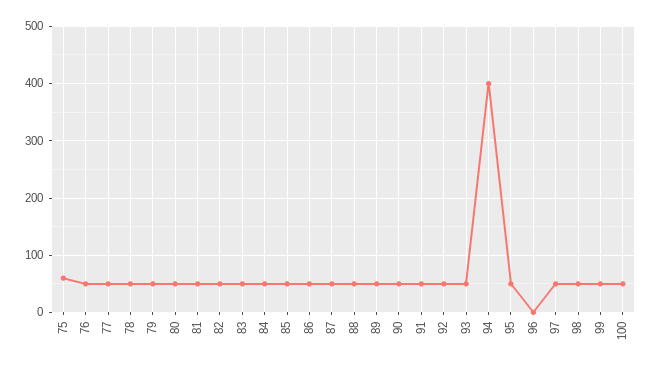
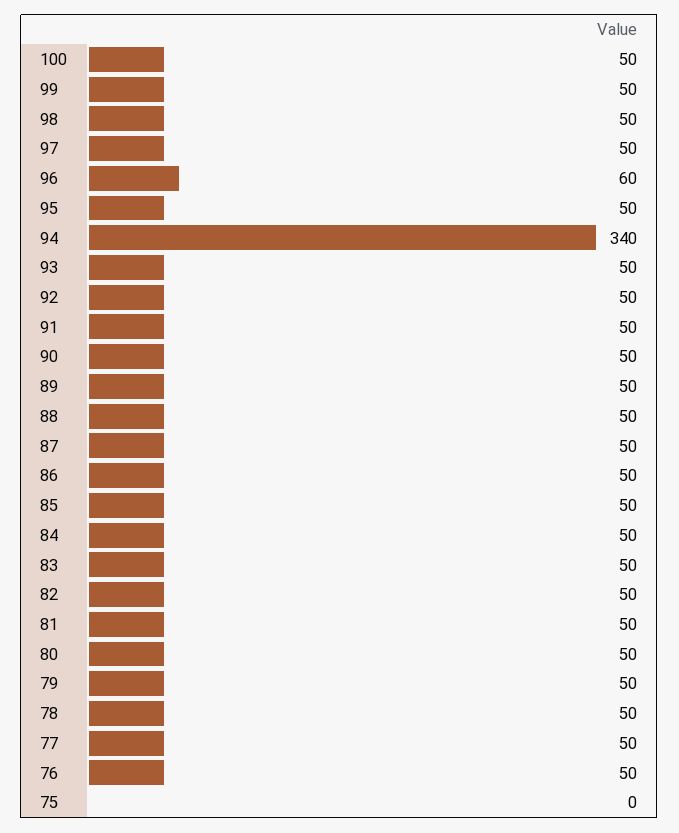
  {
-   "75": 60,
+   "75": 0,
    "76": 50,
    "77": 50,
    "78": 50,
    "79": 50,
    "80": 50,
    "81": 50,
    "82": 50,
    "83": 50,
    "84": 50,
    "85": 50,
    "86": 50,
    "87": 50,
    "88": 50,
    "89": 50,
    "90": 50,
    "91": 50,
    "92": 50,
    "93": 50,
-   "94": 400,
+   "94": 340,
    "95": 50,
-   "96": 0,
+   "96": 60,
    "97": 50,
    "98": 50,
    "99": 50,
    "100": 50
  }

